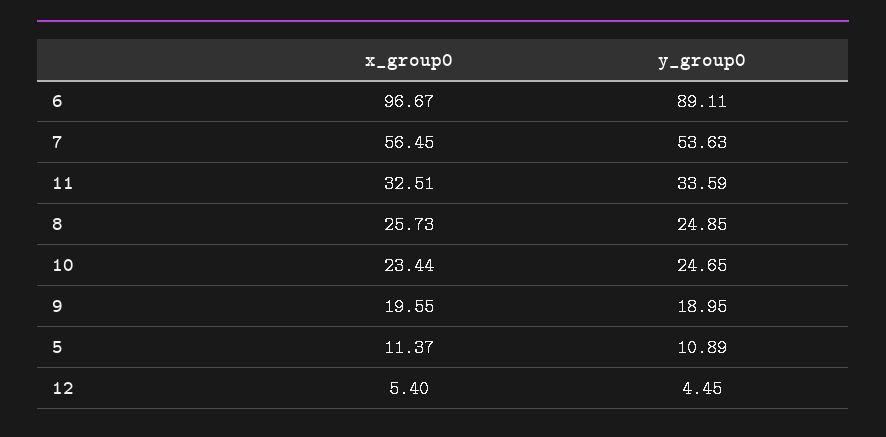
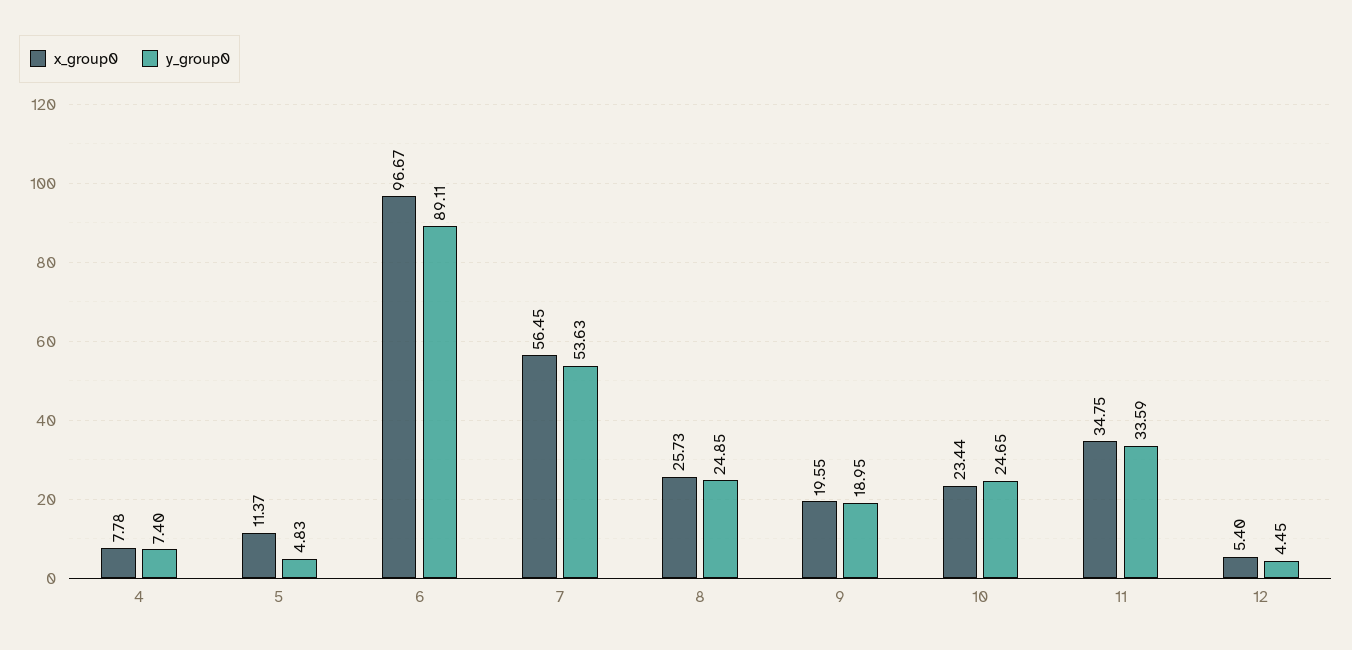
  {
    "x_group0": {
      "6": 96.67,
      "7": 56.45,
-     "11": 32.51,
+     "11": 34.75,
      "8": 25.73,
      "10": 23.44,
      "9": 19.55,
      "5": 11.37,
-     "12": 5.4
+     "12": 5.4,
+     "4": 7.78
    },
    "y_group0": {
      "6": 89.11,
      "7": 53.63,
      "11": 33.59,
      "8": 24.85,
      "10": 24.65,
      "9": 18.95,
-     "5": 10.89,
+     "5": 4.83,
-     "12": 4.45
+     "12": 4.45,
+     "4": 7.4
    }
  }

